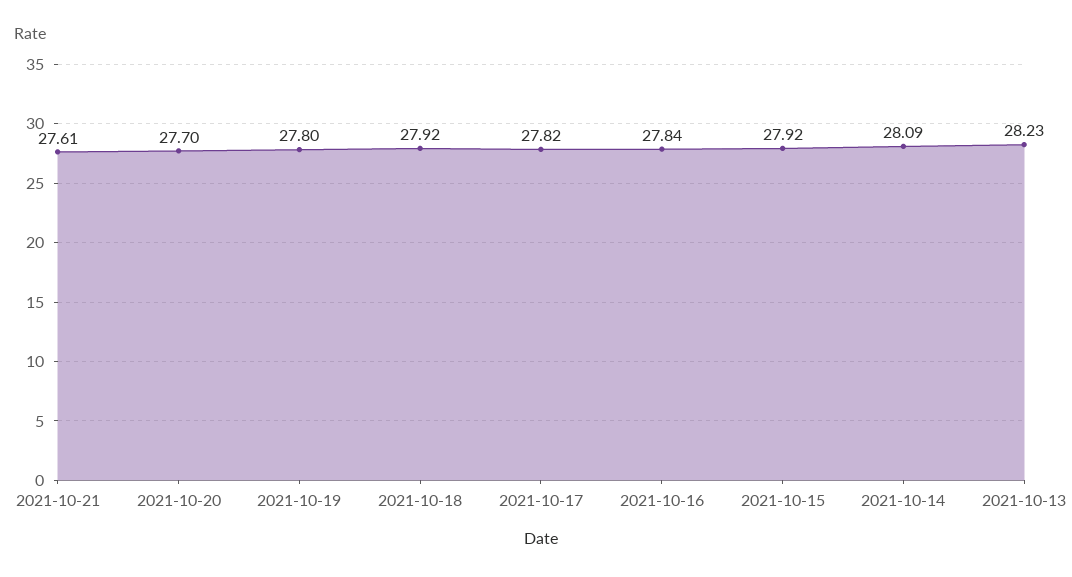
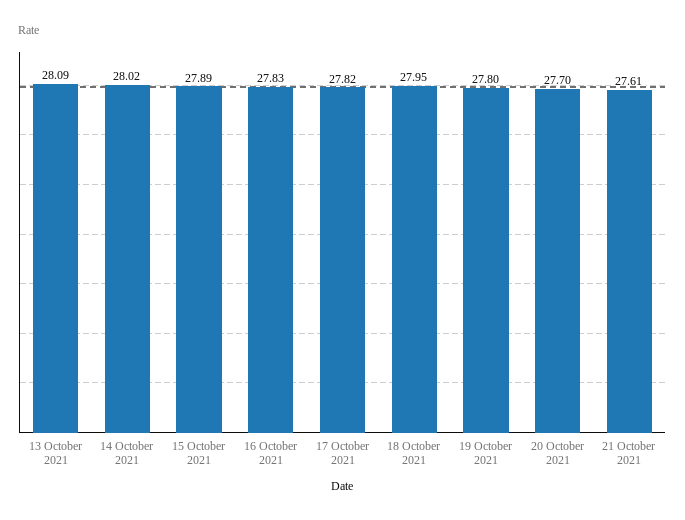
  {
    "2021-10-21": 27.61,
    "2021-10-20": 27.7,
    "2021-10-19": 27.8,
-   "2021-10-18": 27.92,
+   "2021-10-18": 27.95,
    "2021-10-17": 27.82,
-   "2021-10-16": 27.84,
+   "2021-10-16": 27.83,
-   "2021-10-15": 27.92,
+   "2021-10-15": 27.89,
-   "2021-10-14": 28.09,
+   "2021-10-14": 28.02,
-   "2021-10-13": 28.23
+   "2021-10-13": 28.09
  }

